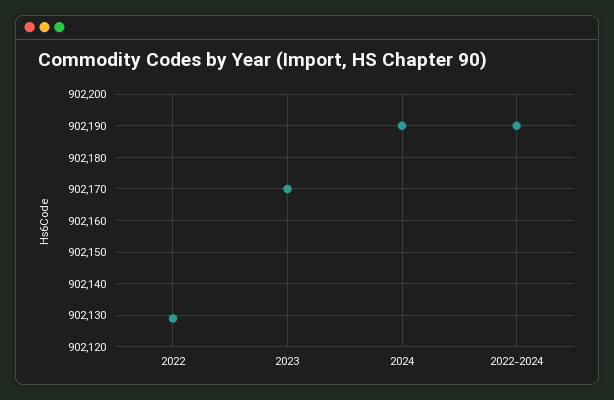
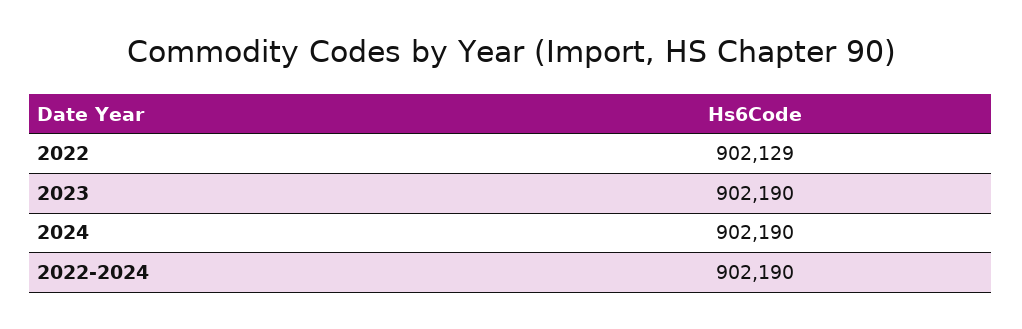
  {
    "2022": 902129,
-   "2023": 902170,
+   "2023": 902190,
    "2024": 902190,
    "2022-2024": 902190
  }

